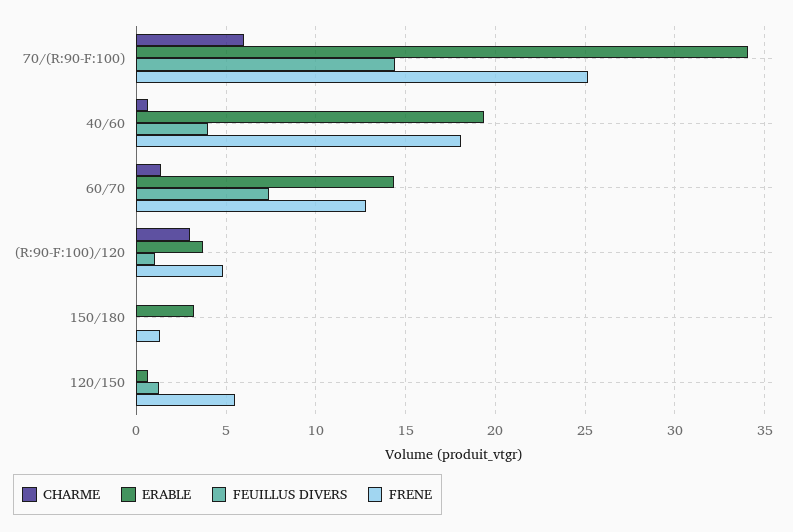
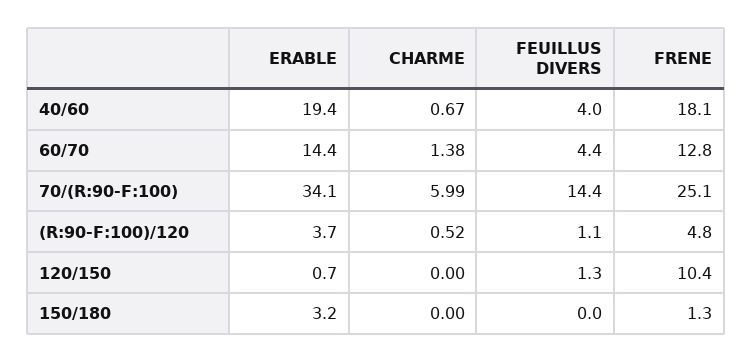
  {
    "CHARME": {
      "70/(R:90-F:100)": 5.99,
      "40/60": 0.67,
      "60/70": 1.38,
-     "(R:90-F:100)/120": 3,
+     "(R:90-F:100)/120": 0.52,
      "150/180": 0,
      "120/150": 0
    },
    "ERABLE": {
      "70/(R:90-F:100)": 34.1,
      "40/60": 19.4,
      "60/70": 14.4,
      "(R:90-F:100)/120": 3.7,
      "150/180": 3.2,
      "120/150": 0.7
    },
    "FEUILLUS DIVERS": {
      "70/(R:90-F:100)": 14.4,
      "40/60": 4,
-     "60/70": 7.5,
+     "60/70": 4.4,
      "(R:90-F:100)/120": 1.1,
      "150/180": 0,
      "120/150": 1.3
    },
    "FRENE": {
      "70/(R:90-F:100)": 25.1,
      "40/60": 18.1,
      "60/70": 12.8,
      "(R:90-F:100)/120": 4.8,
      "150/180": 1.3,
-     "120/150": 5.5
+     "120/150": 10.4
    }
  }

